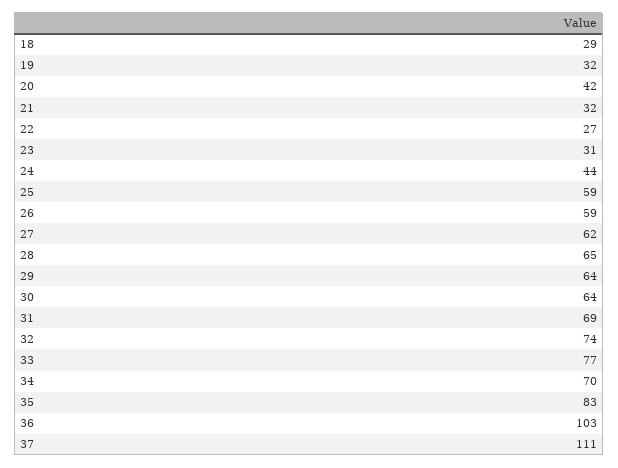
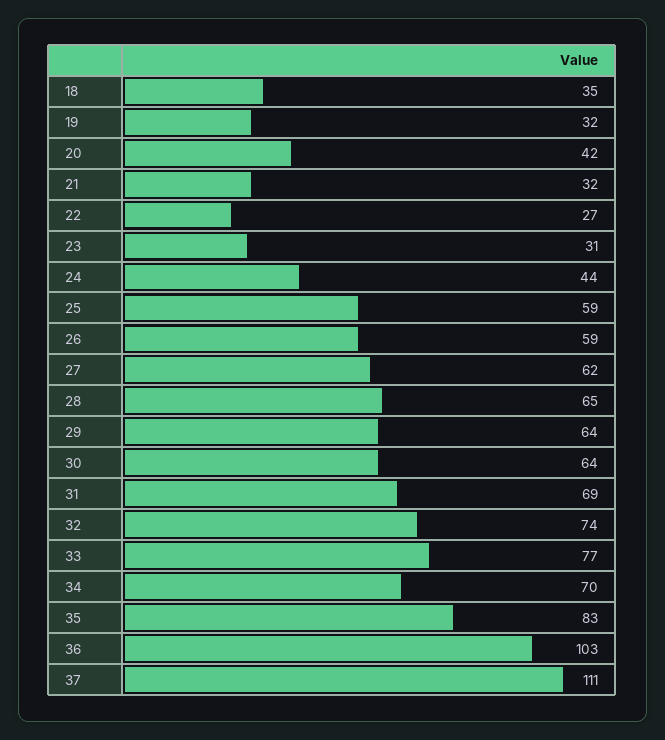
  {
-   "18": 29,
+   "18": 35,
    "19": 32,
    "20": 42,
    "21": 32,
    "22": 27,
    "23": 31,
    "24": 44,
    "25": 59,
    "26": 59,
    "27": 62,
    "28": 65,
    "29": 64,
    "30": 64,
    "31": 69,
    "32": 74,
    "33": 77,
    "34": 70,
    "35": 83,
    "36": 103,
    "37": 111
  }

